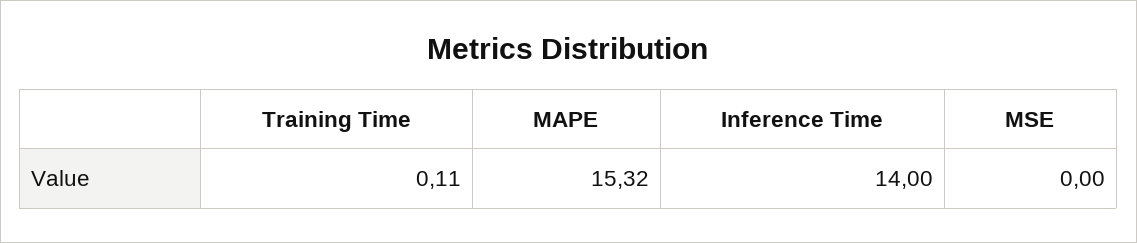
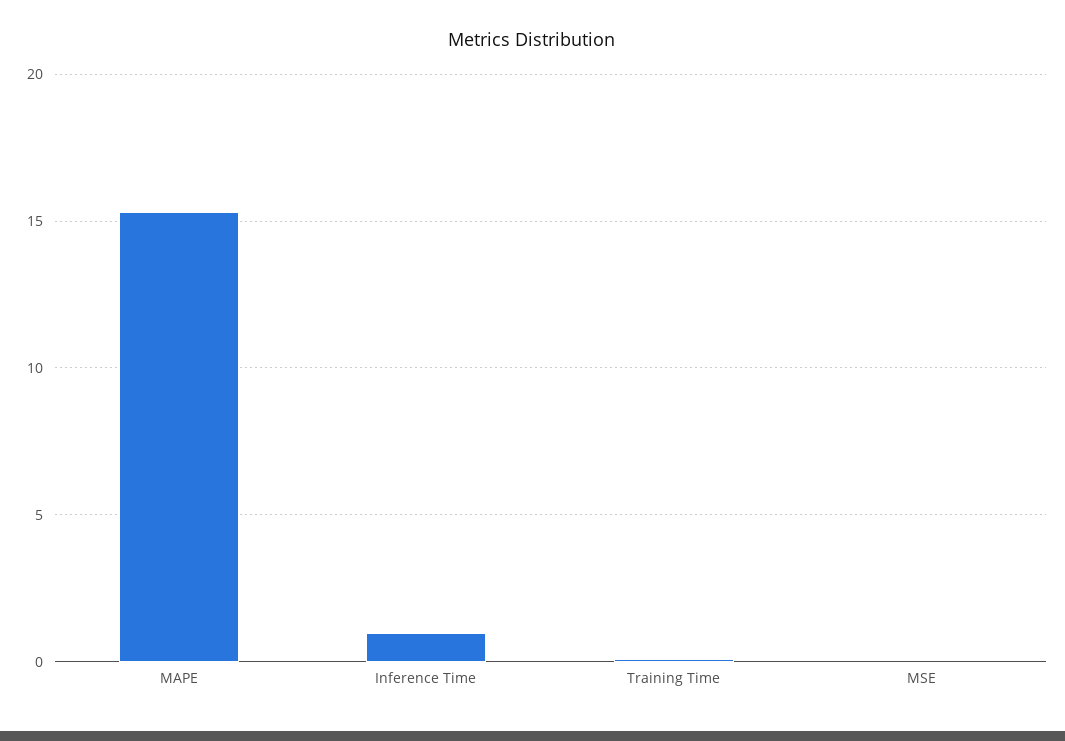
  {
    "Training Time": 0.11,
    "MAPE": 15.32,
-   "Inference Time": 14,
+   "Inference Time": 1,
    "MSE": 0
  }

